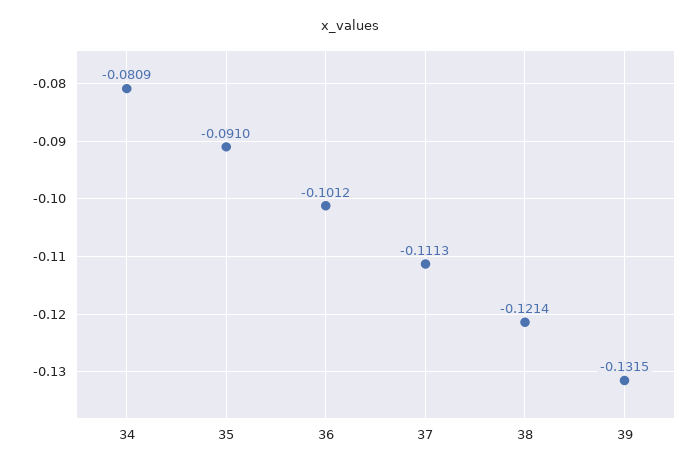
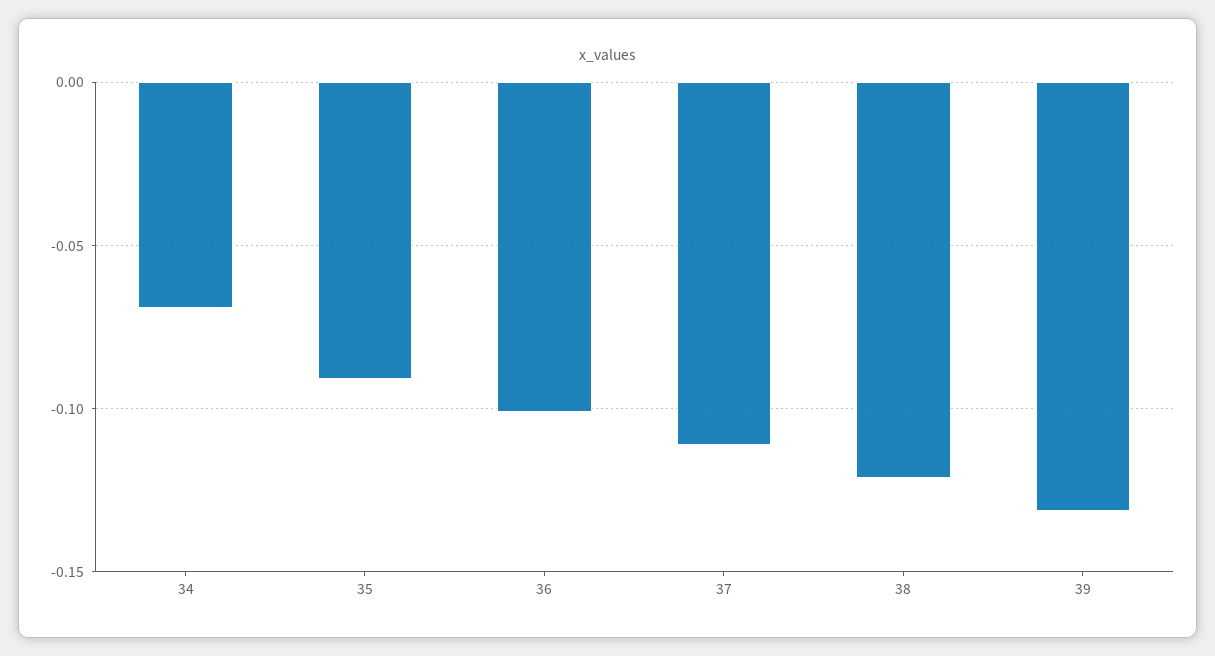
  {
-   "34": -0.0809,
+   "34": -0.07,
    "35": -0.091,
    "36": -0.1012,
    "37": -0.1113,
    "38": -0.1214,
    "39": -0.1315
  }

